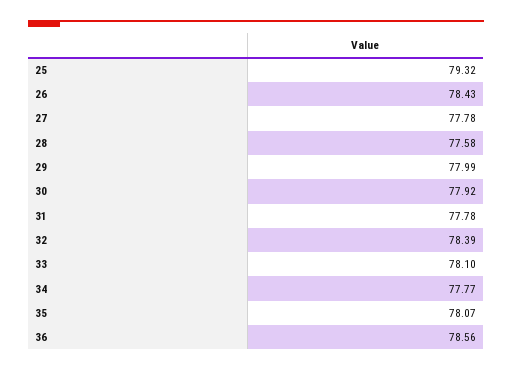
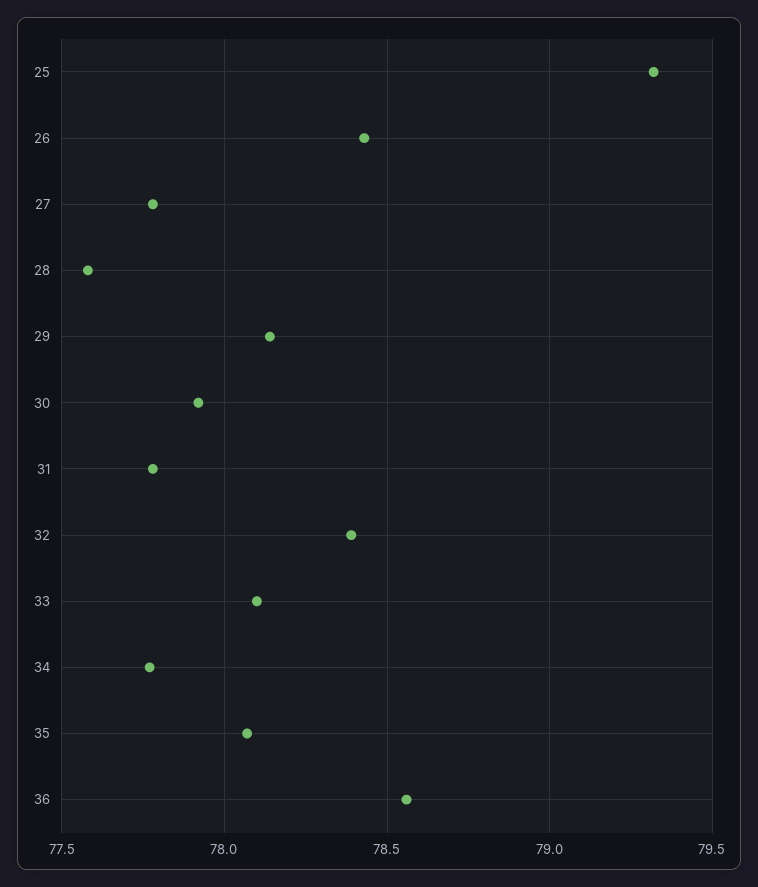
  {
    "25": 79.32,
    "26": 78.43,
    "27": 77.78,
    "28": 77.58,
-   "29": 77.99,
+   "29": 78.15,
    "30": 77.92,
    "31": 77.78,
    "32": 78.39,
    "33": 78.1,
    "34": 77.77,
    "35": 78.07,
    "36": 78.56
  }

